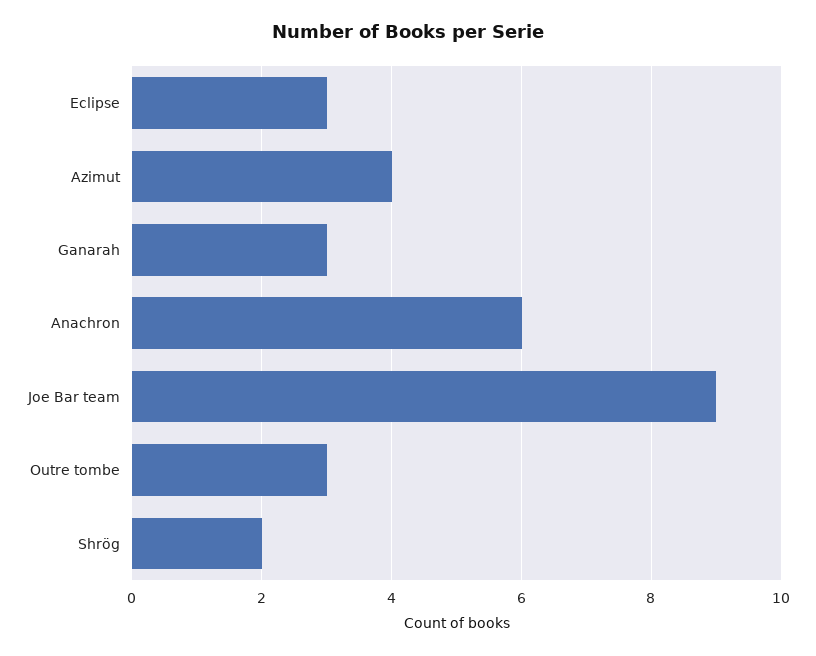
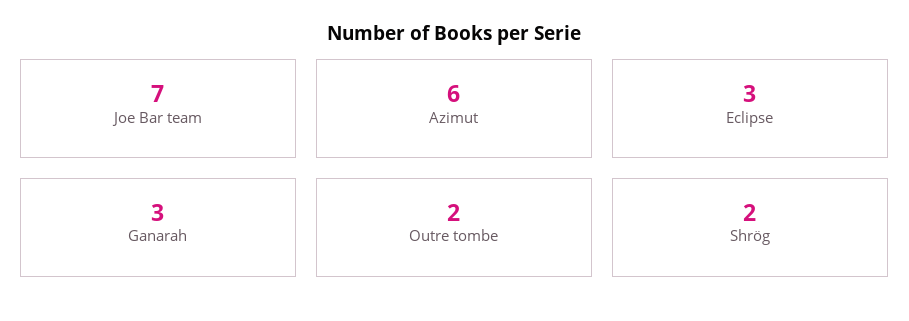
  {
    "Eclipse": 3,
-   "Azimut": 4,
+   "Azimut": 6,
    "Ganarah": 3,
-   "Anachron": 6,
-   "Joe Bar team": 9,
+   "Joe Bar team": 7,
-   "Outre tombe": 3,
+   "Outre tombe": 2,
    "Shrög": 2
  }

